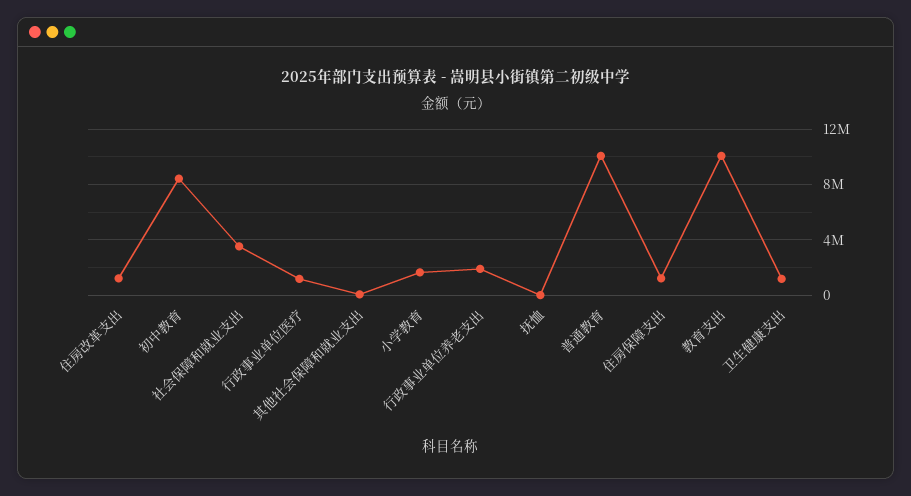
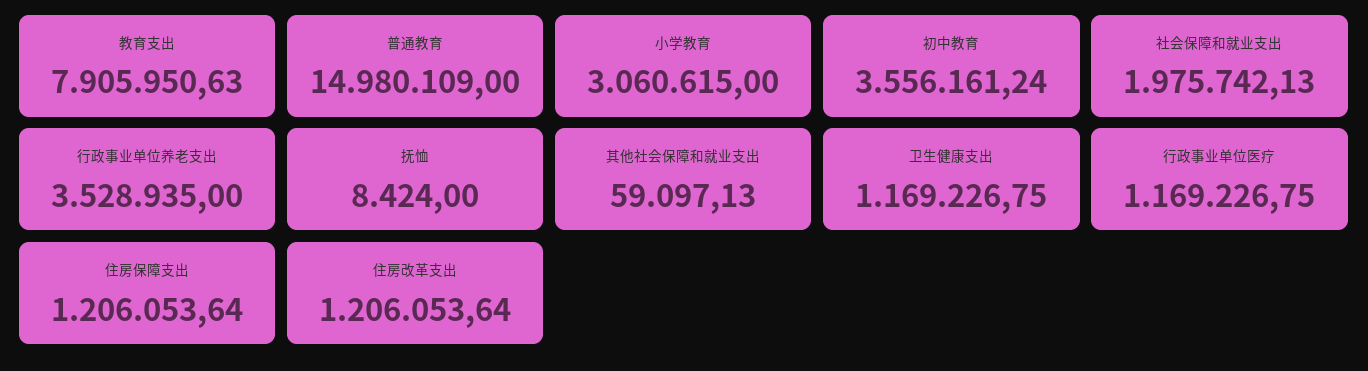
  {
    "住房改革支出": 1206053.64,
-   "初中教育": 8500000,
+   "初中教育": 3556161.24,
-   "社会保障和就业支出": 3500000,
+   "社会保障和就业支出": 1975742.13,
    "行政事业单位医疗": 1169226.75,
    "其他社会保障和就业支出": 59097.13,
-   "小学教育": 1500000,
+   "小学教育": 3060615,
-   "行政事业单位养老支出": 2000000,
+   "行政事业单位养老支出": 3528935,
    "抚恤": 8424,
-   "普通教育": 10000000,
+   "普通教育": 14980109,
    "住房保障支出": 1206053.64,
-   "教育支出": 10000000,
+   "教育支出": 7905950.63,
    "卫生健康支出": 1169226.75
  }

